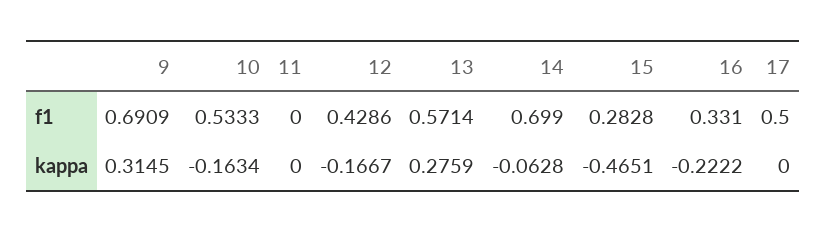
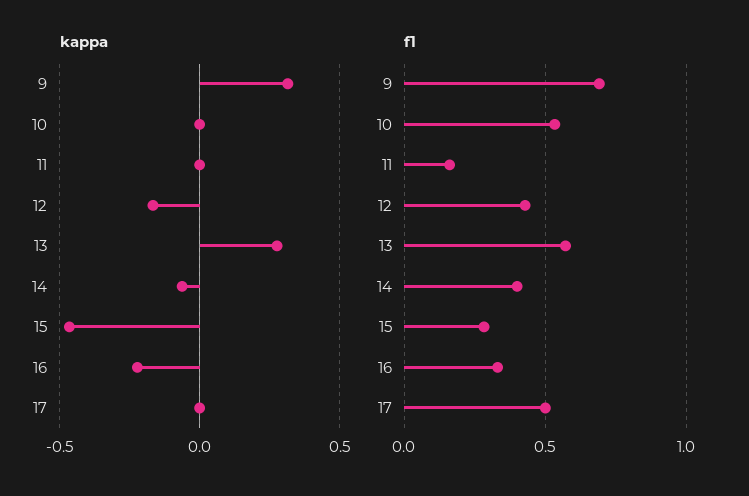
  {
    "f1": {
      "9": 0.6909,
      "10": 0.5333,
-     "11": 0,
+     "11": 0.15,
      "12": 0.4286,
      "13": 0.5714,
-     "14": 0.699,
+     "14": 0.4,
      "15": 0.2828,
      "16": 0.331,
      "17": 0.5
    },
    "kappa": {
      "9": 0.3145,
-     "10": -0.1634,
+     "10": 0,
      "11": 0,
      "12": -0.1667,
      "13": 0.2759,
      "14": -0.0628,
      "15": -0.4651,
      "16": -0.2222,
      "17": 0
    }
  }

